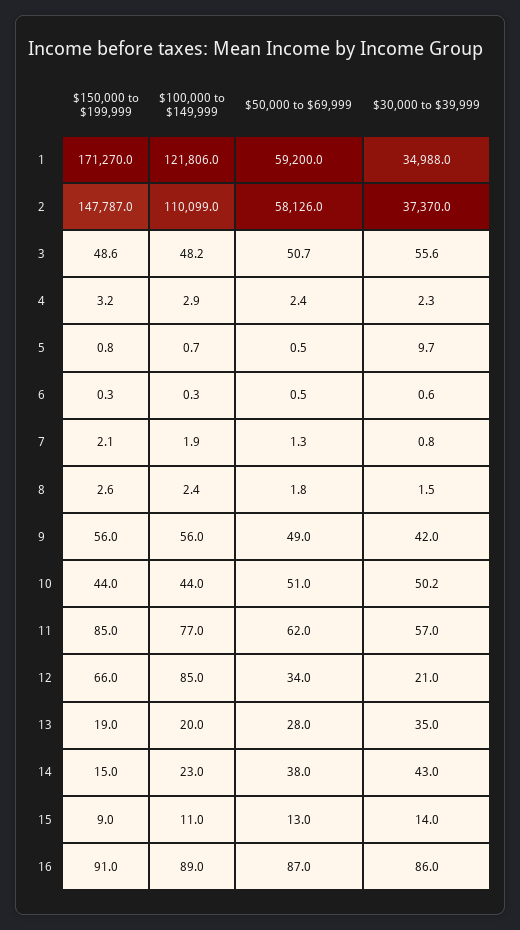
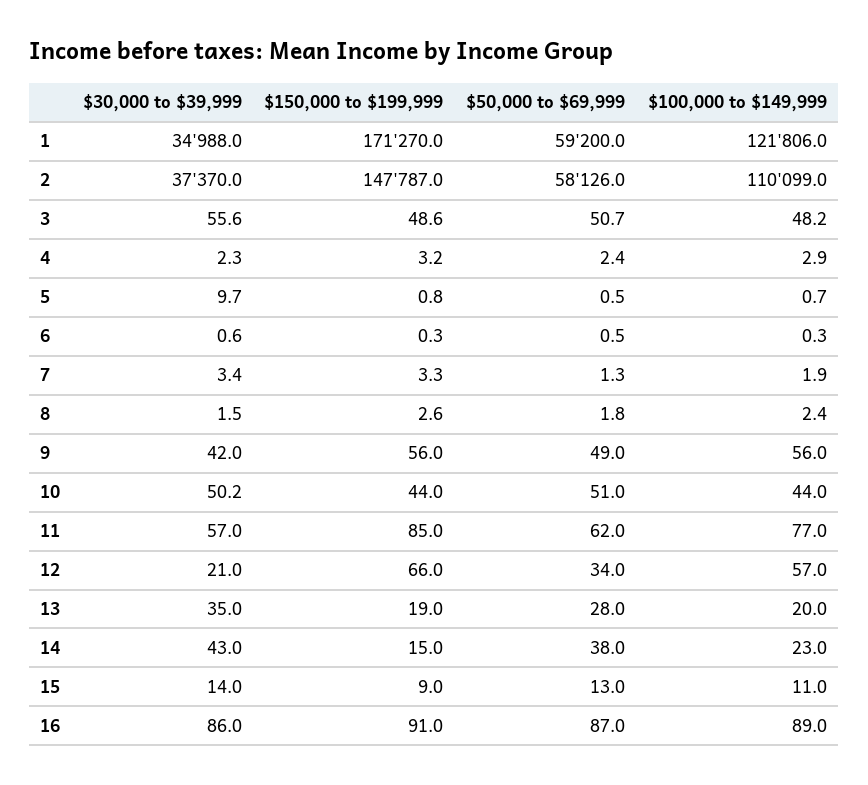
  {
    "$150,000 to $199,999": {
      "1": 171270,
      "2": 147787,
      "3": 48.6,
      "4": 3.2,
      "5": 0.8,
      "6": 0.3,
-     "7": 2.1,
+     "7": 3.3,
      "8": 2.6,
      "9": 56,
      "10": 44,
      "11": 85,
      "12": 66,
      "13": 19,
      "14": 15,
      "15": 9,
      "16": 91
    },
    "$100,000 to $149,999": {
      "1": 121806,
      "2": 110099,
      "3": 48.2,
      "4": 2.9,
      "5": 0.7,
      "6": 0.3,
      "7": 1.9,
      "8": 2.4,
      "9": 56,
      "10": 44,
      "11": 77,
-     "12": 85,
+     "12": 57,
      "13": 20,
      "14": 23,
      "15": 11,
      "16": 89
    },
    "$50,000 to $69,999": {
      "1": 59200,
      "2": 58126,
      "3": 50.7,
      "4": 2.4,
      "5": 0.5,
      "6": 0.5,
      "7": 1.3,
      "8": 1.8,
      "9": 49,
      "10": 51,
      "11": 62,
      "12": 34,
      "13": 28,
      "14": 38,
      "15": 13,
      "16": 87
    },
    "$30,000 to $39,999": {
      "1": 34988,
      "2": 37370,
      "3": 55.6,
      "4": 2.3,
      "5": 9.7,
      "6": 0.6,
-     "7": 0.8,
+     "7": 3.4,
      "8": 1.5,
      "9": 42,
      "10": 50.2,
      "11": 57,
      "12": 21,
      "13": 35,
      "14": 43,
      "15": 14,
      "16": 86
    }
  }

